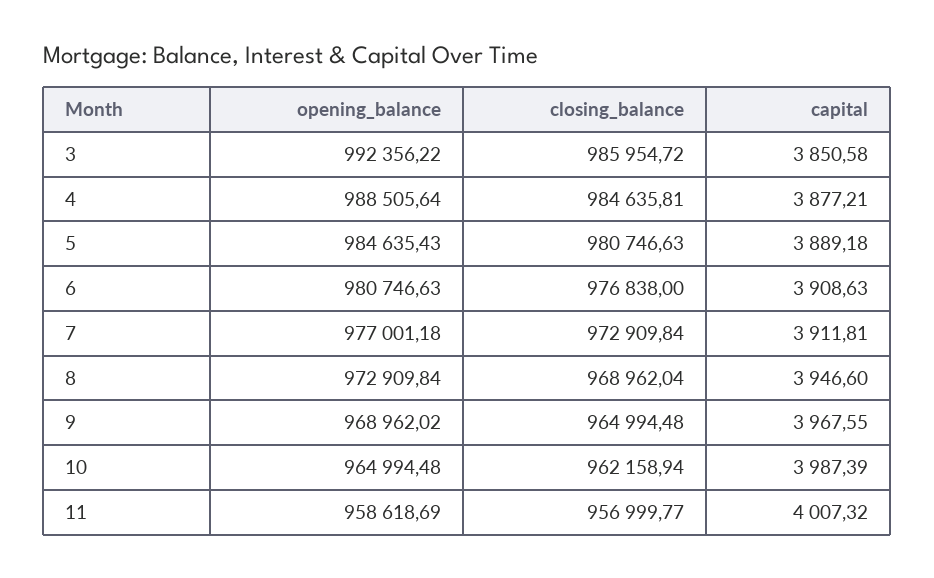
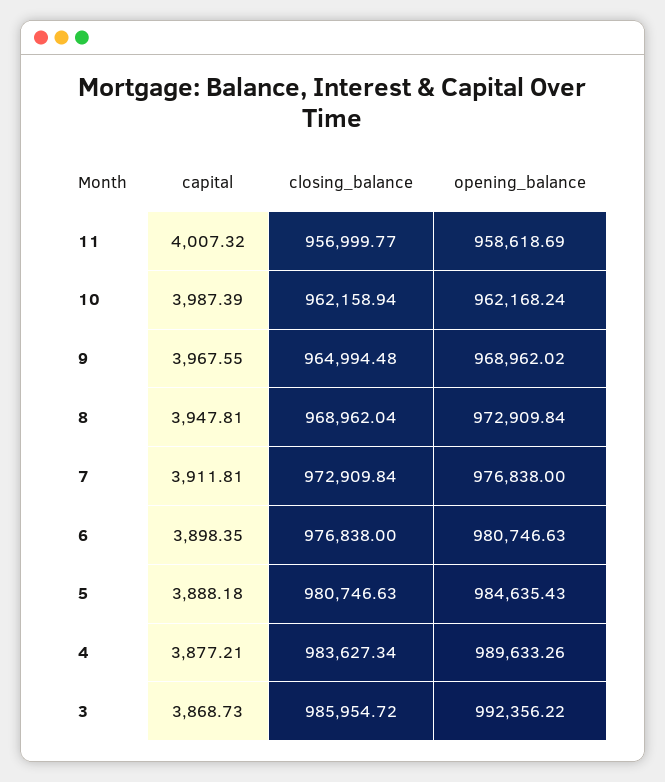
  {
    "opening_balance": {
      "3": 992356.22,
-     "4": 988505.64,
+     "4": 989633.26,
      "5": 984635.43,
      "6": 980746.63,
-     "7": 977001.18,
+     "7": 976838,
      "8": 972909.84,
      "9": 968962.02,
-     "10": 964994.48,
+     "10": 962168.24,
      "11": 958618.69
    },
    "closing_balance": {
      "3": 985954.72,
-     "4": 984635.81,
+     "4": 983627.34,
      "5": 980746.63,
      "6": 976838,
      "7": 972909.84,
      "8": 968962.04,
      "9": 964994.48,
      "10": 962158.94,
      "11": 956999.77
    },
    "capital": {
-     "3": 3850.58,
+     "3": 3868.73,
      "4": 3877.21,
-     "5": 3889.18,
+     "5": 3888.18,
-     "6": 3908.63,
+     "6": 3898.35,
      "7": 3911.81,
-     "8": 3946.6,
+     "8": 3947.81,
      "9": 3967.55,
      "10": 3987.39,
      "11": 4007.32
    }
  }

